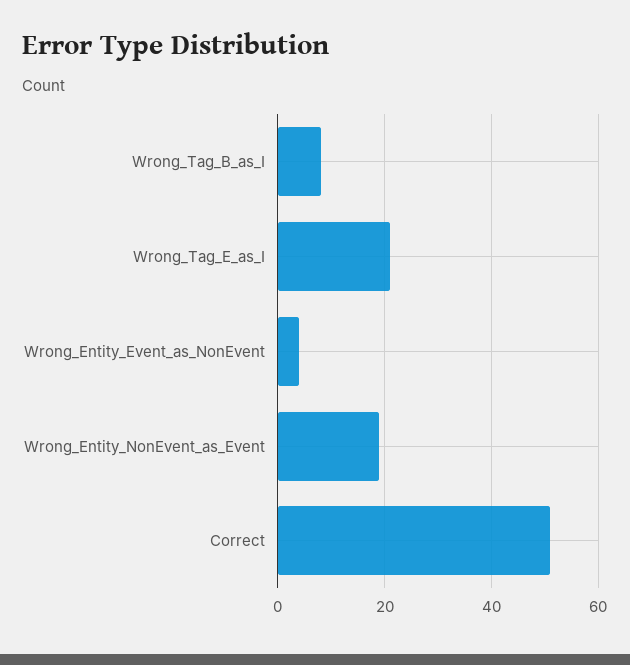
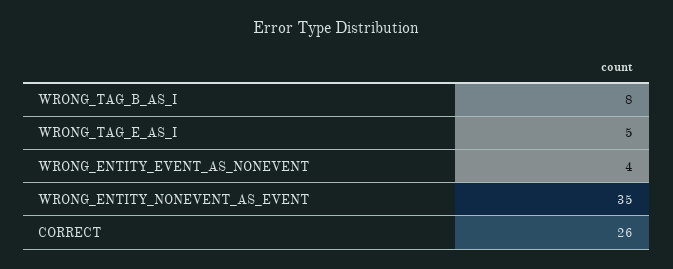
  {
    "Wrong_Tag_B_as_I": 8,
-   "Wrong_Tag_E_as_I": 20,
+   "Wrong_Tag_E_as_I": 5,
    "Wrong_Entity_Event_as_NonEvent": 4,
-   "Wrong_Entity_NonEvent_as_Event": 20,
+   "Wrong_Entity_NonEvent_as_Event": 35,
-   "Correct": 50
+   "Correct": 26
  }

